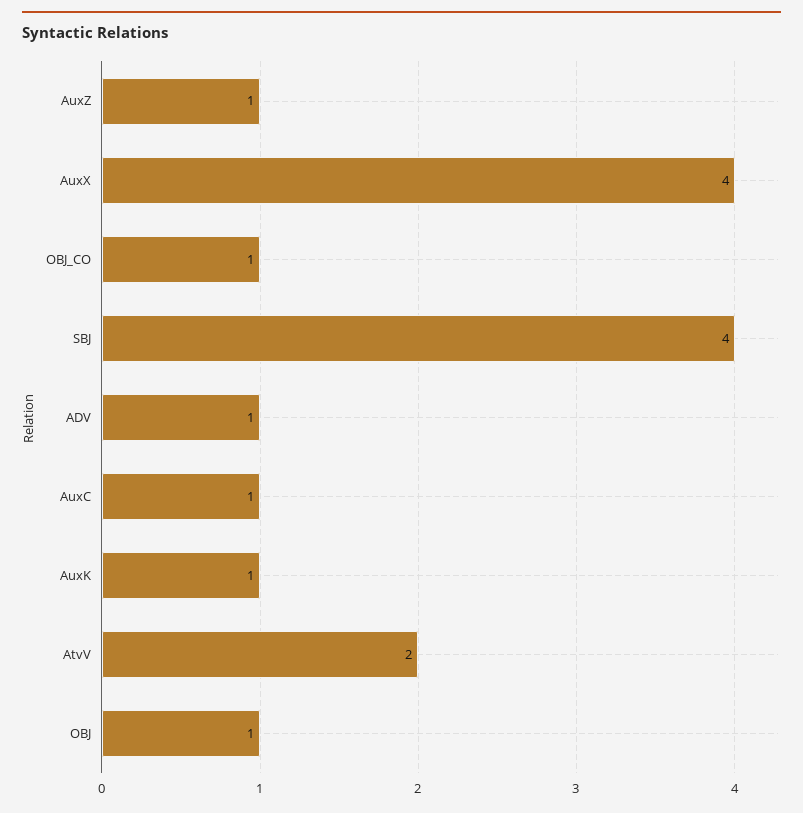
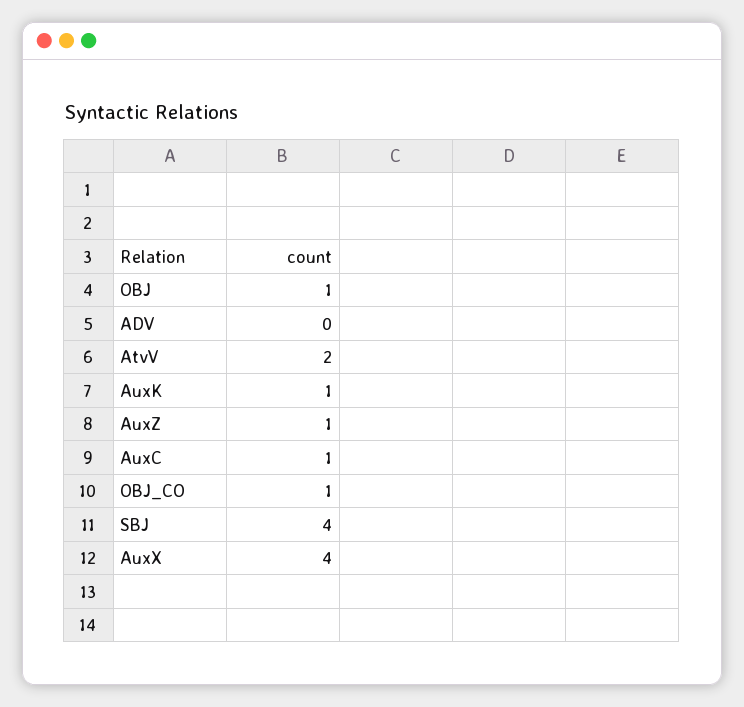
  {
    "AuxZ": 1,
    "AuxX": 4,
    "OBJ_CO": 1,
    "SBJ": 4,
-   "ADV": 1,
+   "ADV": 0,
    "AuxC": 1,
    "AuxK": 1,
    "AtvV": 2,
    "OBJ": 1
  }

